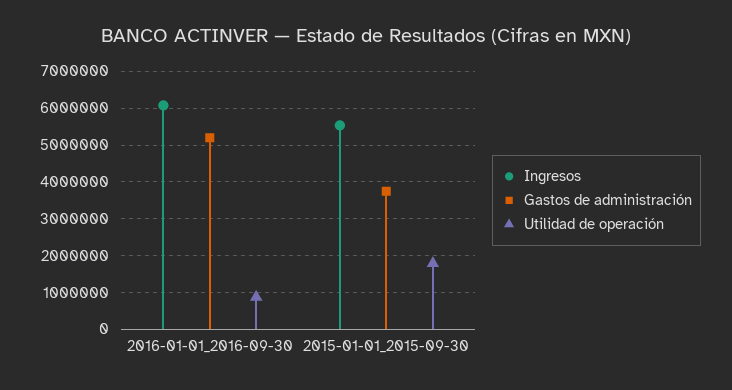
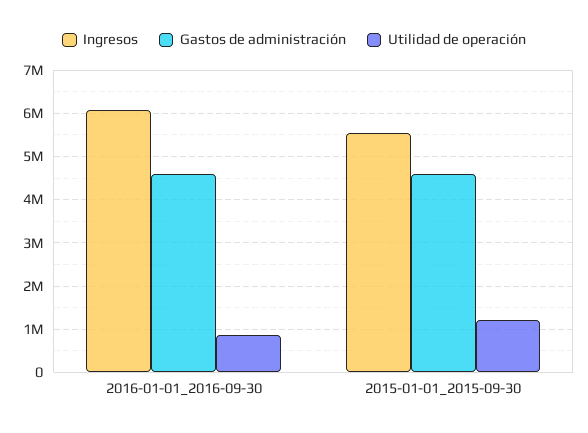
  {
    "Ingresos": {
      "2016-01-01_2016-09-30": 6000000,
      "2015-01-01_2015-09-30": 5600000
    },
    "Gastos de administración": {
-     "2016-01-01_2016-09-30": 5200000,
+     "2016-01-01_2016-09-30": 4600000,
-     "2015-01-01_2015-09-30": 3800000
+     "2015-01-01_2015-09-30": 4600000
    },
    "Utilidad de operación": {
      "2016-01-01_2016-09-30": 800000,
-     "2015-01-01_2015-09-30": 1800000
+     "2015-01-01_2015-09-30": 1200000
    }
  }

